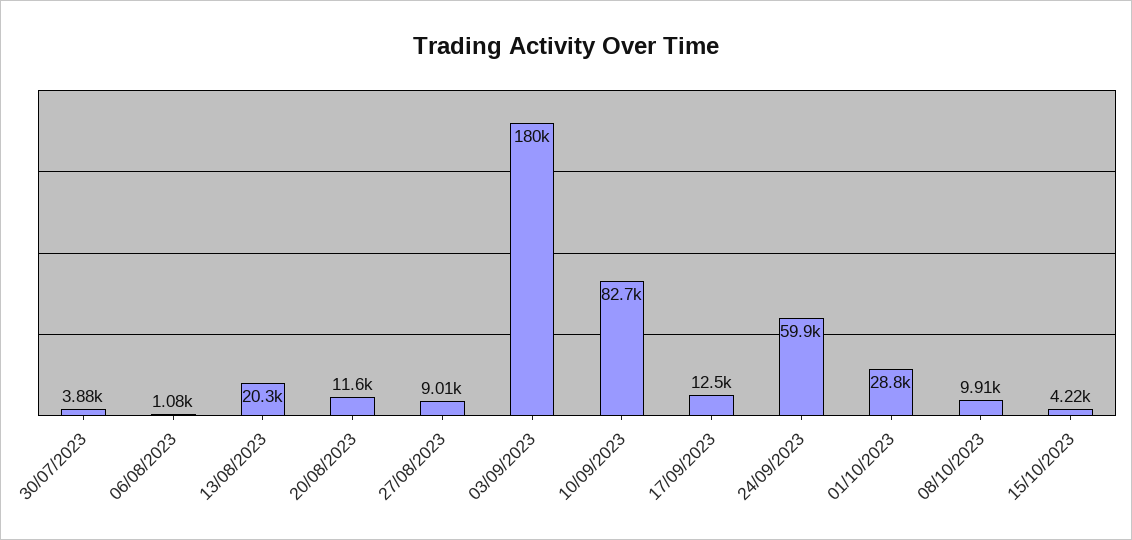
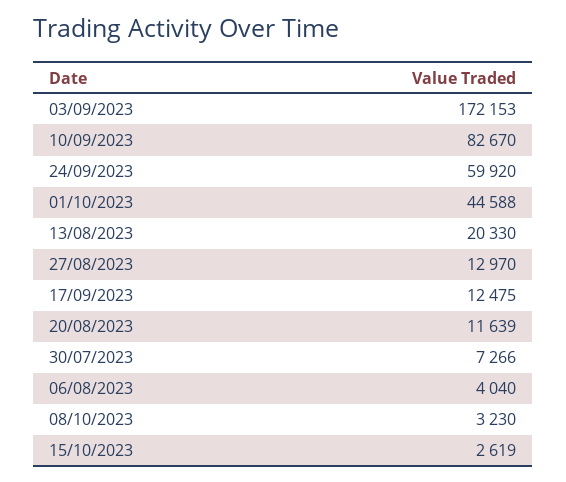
  {
-   "30/07/2023": 3880,
+   "30/07/2023": 7266,
-   "06/08/2023": 1080,
+   "06/08/2023": 4040,
    "13/08/2023": 20330,
    "20/08/2023": 11639,
-   "27/08/2023": 9010,
+   "27/08/2023": 12970,
-   "03/09/2023": 180000,
+   "03/09/2023": 172153,
    "10/09/2023": 82670,
    "17/09/2023": 12475,
    "24/09/2023": 59920,
-   "01/10/2023": 28800,
+   "01/10/2023": 44588,
-   "08/10/2023": 9910,
+   "08/10/2023": 3230,
-   "15/10/2023": 4220
+   "15/10/2023": 2619
  }

